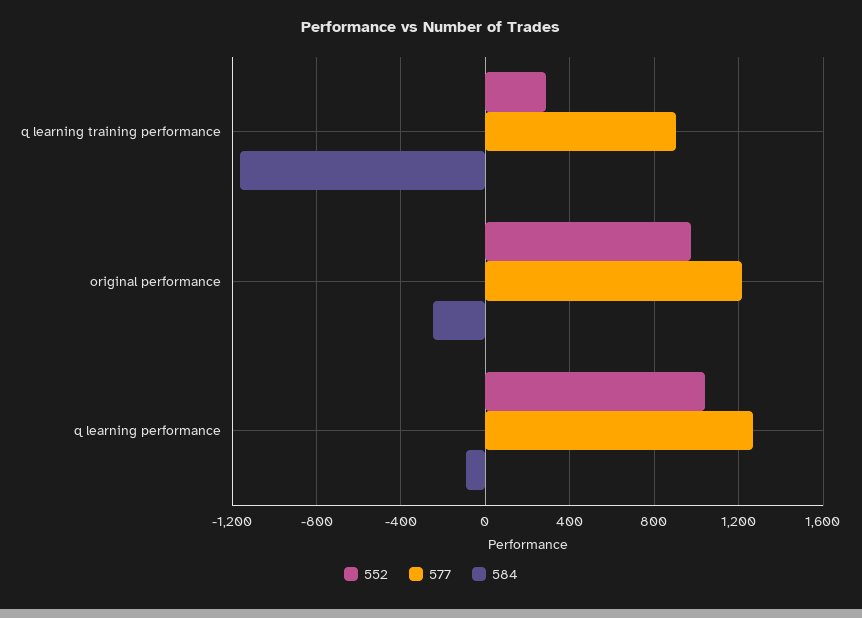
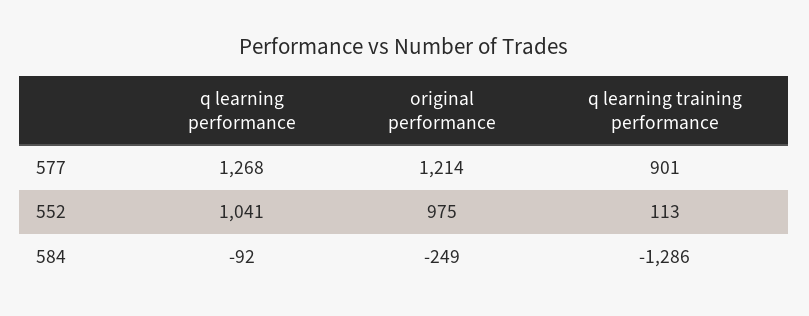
  {
    "552": {
-     "q learning training performance": 300,
+     "q learning training performance": 113,
      "original performance": 975,
      "q learning performance": 1041
    },
    "577": {
      "q learning training performance": 901,
      "original performance": 1214,
      "q learning performance": 1268
    },
    "584": {
-     "q learning training performance": -1150,
+     "q learning training performance": -1286,
      "original performance": -249,
      "q learning performance": -92
    }
  }

